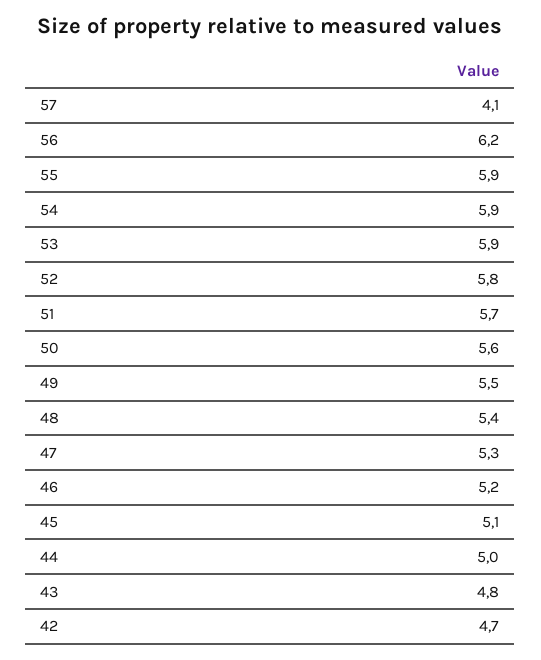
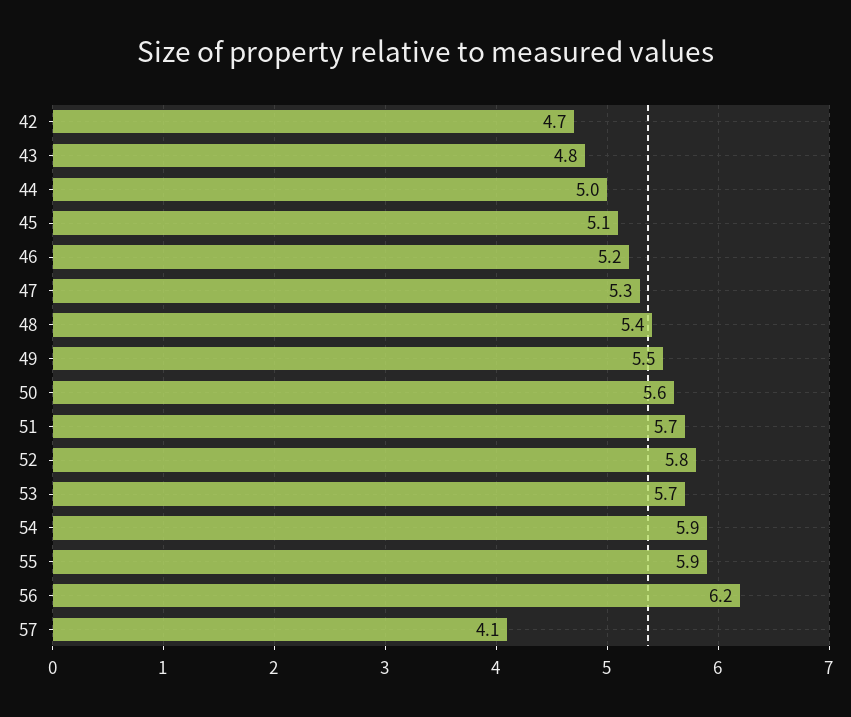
  {
    "57": 4.1,
    "56": 6.2,
    "55": 5.9,
    "54": 5.9,
-   "53": 5.9,
+   "53": 5.7,
    "52": 5.8,
    "51": 5.7,
    "50": 5.6,
    "49": 5.5,
    "48": 5.4,
    "47": 5.3,
    "46": 5.2,
    "45": 5.1,
    "44": 5,
    "43": 4.8,
    "42": 4.7
  }

